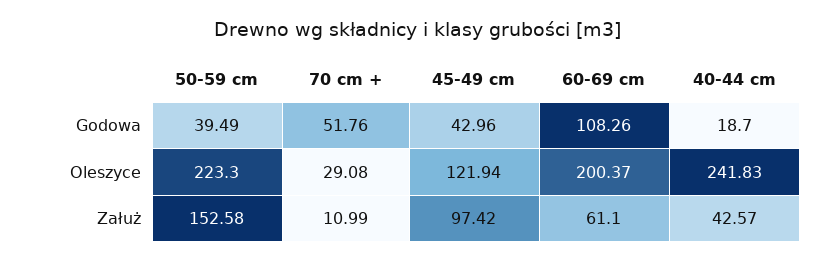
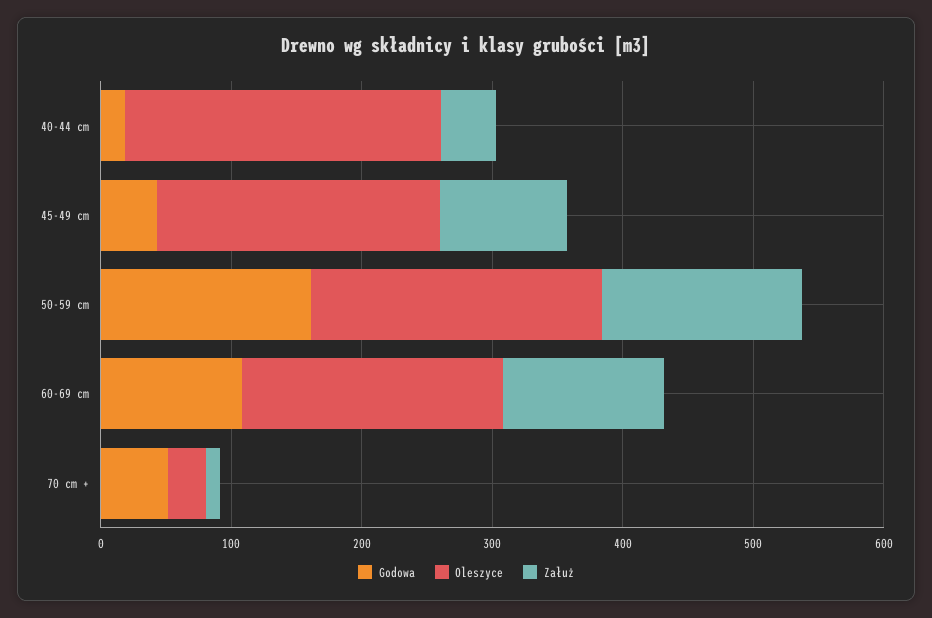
  {
    "Godowa": {
-     "50-59 cm": 39.49,
+     "50-59 cm": 160,
      "70 cm +": 51.76,
      "45-49 cm": 42.96,
      "60-69 cm": 108.26,
      "40-44 cm": 18.7
    },
    "Oleszyce": {
      "50-59 cm": 223.3,
      "70 cm +": 29.08,
-     "45-49 cm": 121.94,
+     "45-49 cm": 220,
      "60-69 cm": 200.37,
      "40-44 cm": 241.83
    },
    "Załuż": {
      "50-59 cm": 152.58,
      "70 cm +": 10.99,
      "45-49 cm": 97.42,
-     "60-69 cm": 61.1,
+     "60-69 cm": 120,
      "40-44 cm": 42.57
    }
  }

